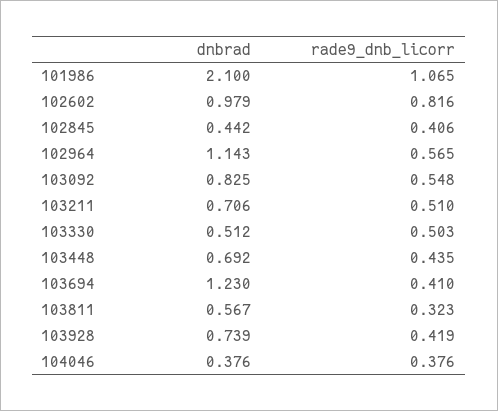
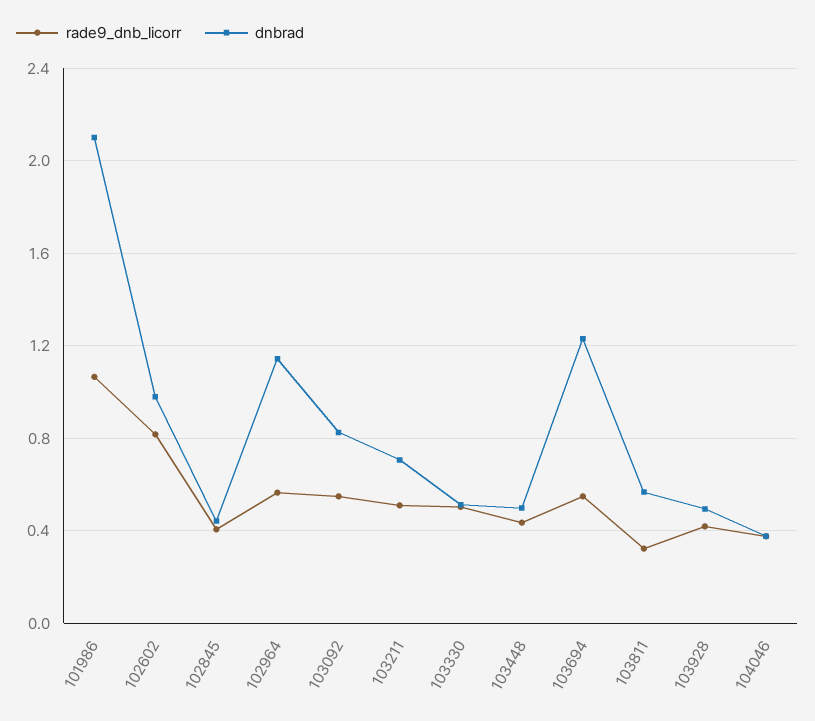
  {
    "dnbrad": {
      "101986": 2.1,
      "102602": 0.979,
      "102845": 0.442,
      "102964": 1.143,
      "103092": 0.825,
      "103211": 0.706,
      "103330": 0.512,
-     "103448": 0.692,
+     "103448": 0.5,
      "103694": 1.23,
      "103811": 0.567,
-     "103928": 0.739,
+     "103928": 0.5,
      "104046": 0.376
    },
    "rade9_dnb_licorr": {
      "101986": 1.065,
      "102602": 0.816,
      "102845": 0.406,
      "102964": 0.565,
      "103092": 0.548,
      "103211": 0.51,
      "103330": 0.503,
      "103448": 0.435,
-     "103694": 0.41,
+     "103694": 0.55,
      "103811": 0.323,
      "103928": 0.419,
      "104046": 0.376
    }
  }

